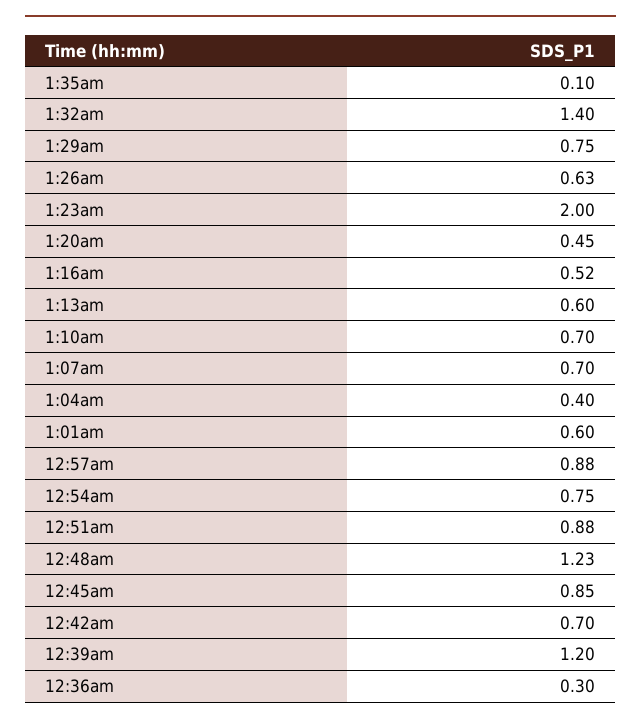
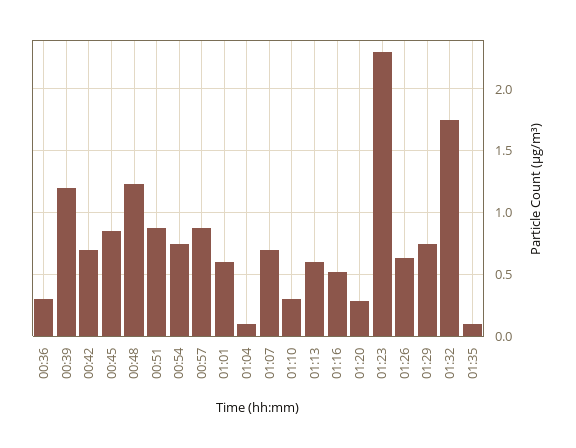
  {
    "1:35am": 0.1,
-   "1:32am": 1.4,
+   "1:32am": 1.75,
    "1:29am": 0.75,
    "1:26am": 0.63,
-   "1:23am": 2,
+   "1:23am": 2.3,
-   "1:20am": 0.45,
+   "1:20am": 0.3,
    "1:16am": 0.52,
    "1:13am": 0.6,
-   "1:10am": 0.7,
+   "1:10am": 0.3,
    "1:07am": 0.7,
-   "1:04am": 0.4,
+   "1:04am": 0.1,
    "1:01am": 0.6,
    "12:57am": 0.88,
    "12:54am": 0.75,
    "12:51am": 0.88,
    "12:48am": 1.23,
    "12:45am": 0.85,
    "12:42am": 0.7,
    "12:39am": 1.2,
    "12:36am": 0.3
  }

